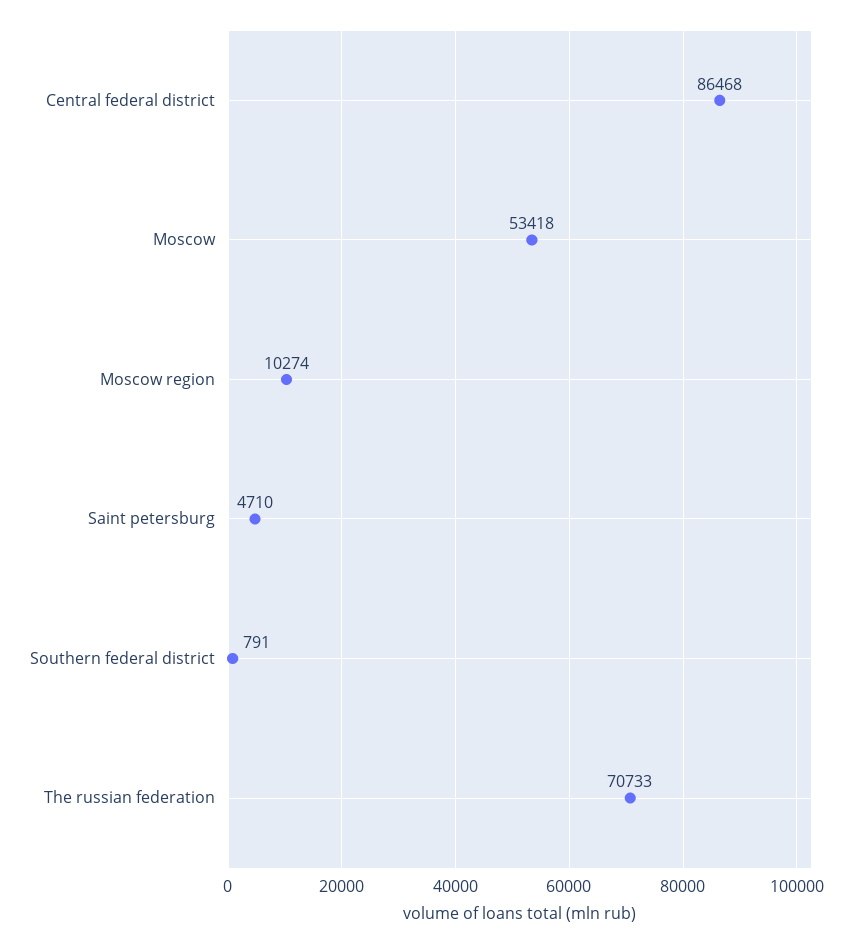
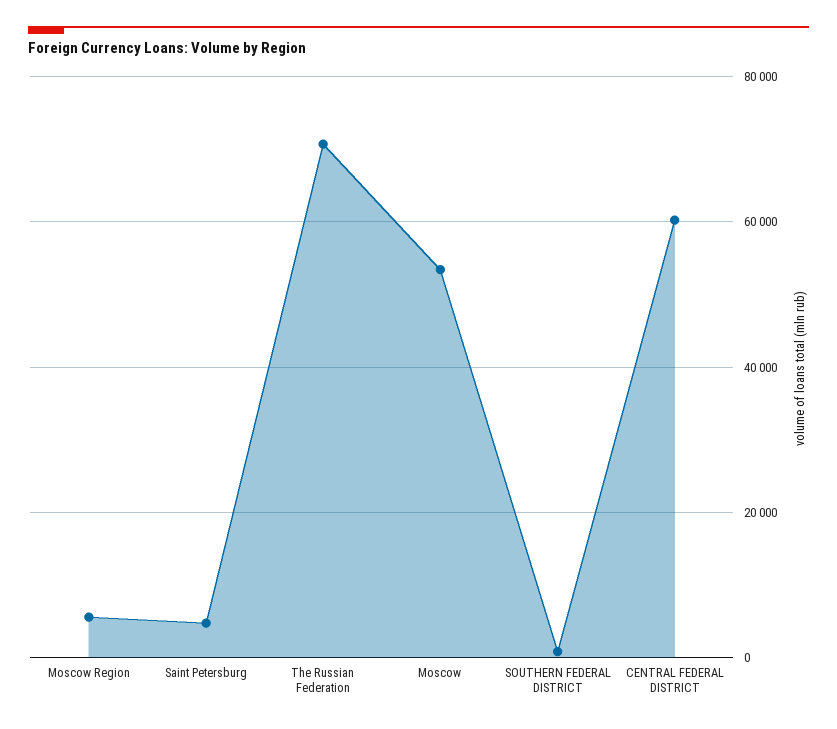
  {
-   "Central federal district": 86468,
+   "Central federal district": 60000,
    "Moscow": 53418,
-   "Moscow region": 10274,
+   "Moscow region": 6000,
    "Saint petersburg": 4710,
    "Southern federal district": 791,
    "The russian federation": 70733
  }

